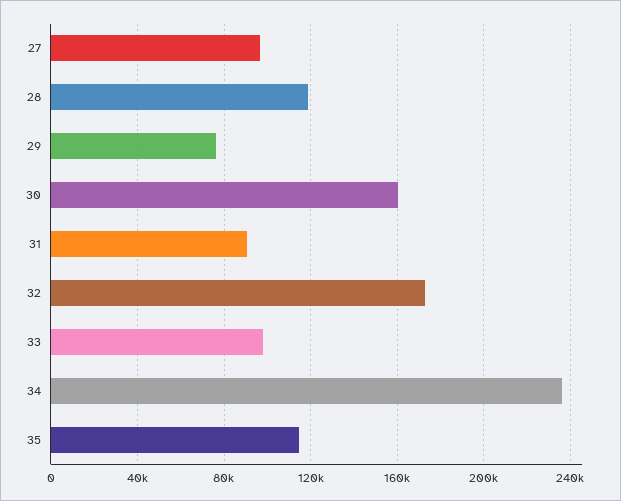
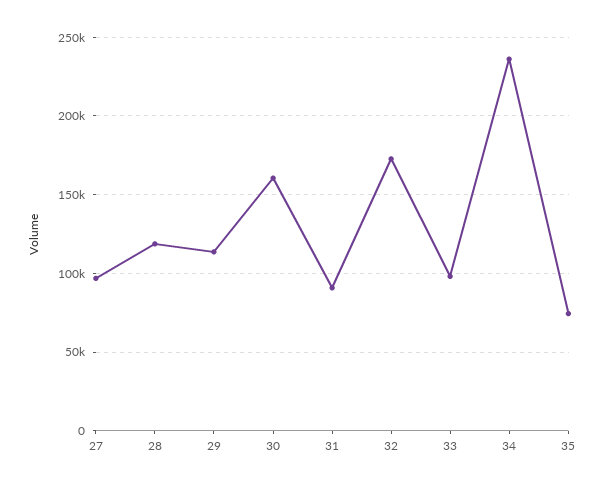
  {
    "27": 95000,
    "28": 120000,
-   "29": 75000,
+   "29": 115000,
    "30": 160000,
    "31": 90000,
    "32": 175000,
    "33": 100000,
    "34": 235000,
-   "35": 115000
+   "35": 75000
  }

